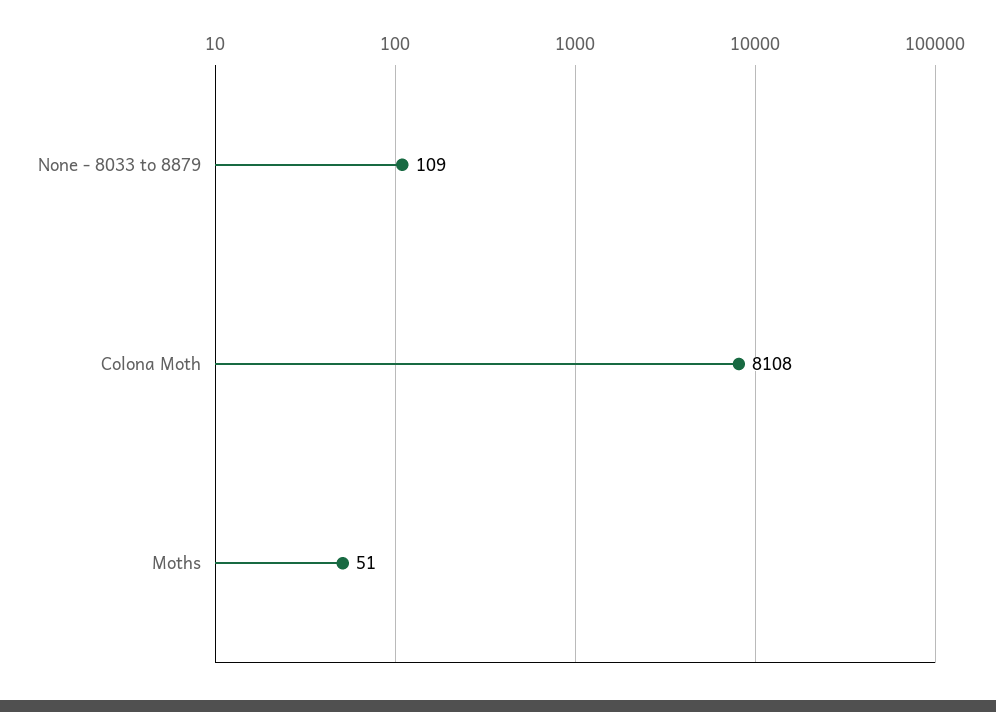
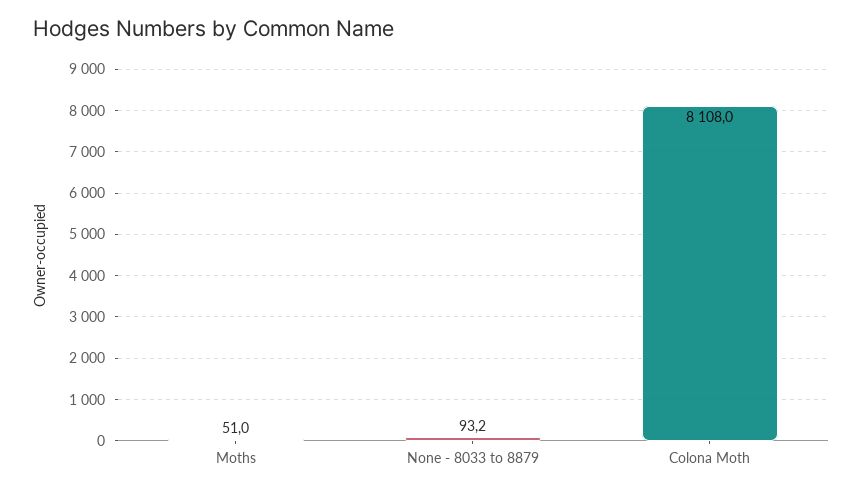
  {
-   "None - 8033 to 8879": 109,
+   "None - 8033 to 8879": 93.2,
    "Colona Moth": 8108,
    "Moths": 51
  }

